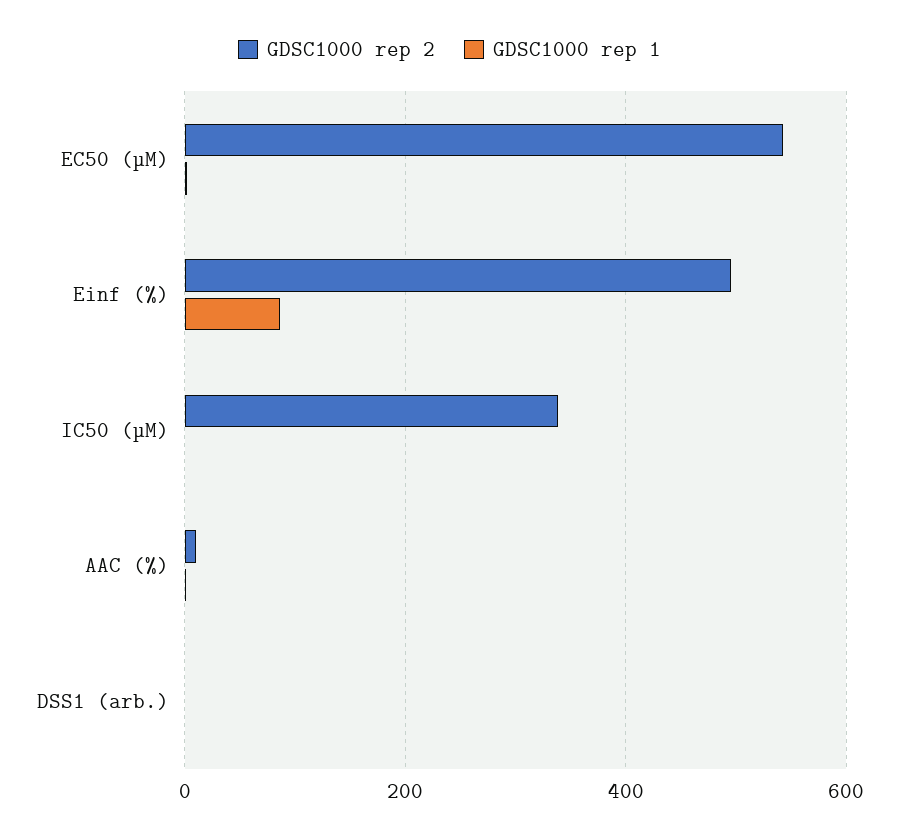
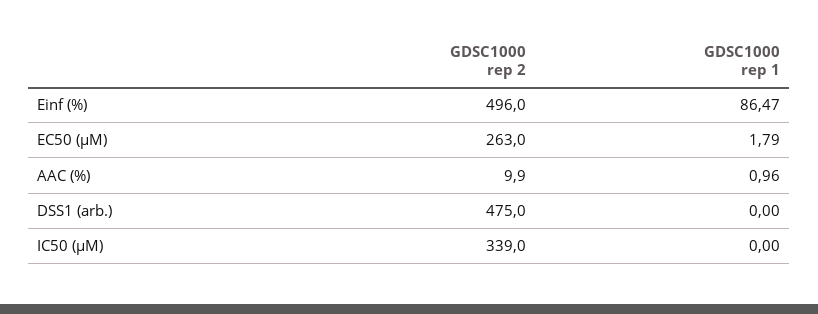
  {
    "GDSC1000 rep 2": {
-     "EC50 (µM)": 540,
+     "EC50 (µM)": 263,
      "Einf (%)": 496,
      "IC50 (µM)": 339,
      "AAC (%)": 9.9,
-     "DSS1 (arb.)": 0
+     "DSS1 (arb.)": 475
    },
    "GDSC1000 rep 1": {
      "EC50 (µM)": 1.79,
      "Einf (%)": 86.47,
      "IC50 (µM)": 0,
      "AAC (%)": 0.96,
      "DSS1 (arb.)": 0
    }
  }

